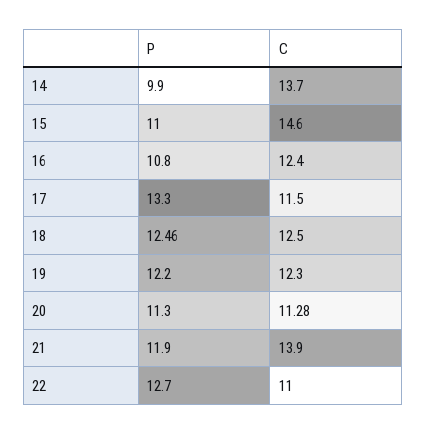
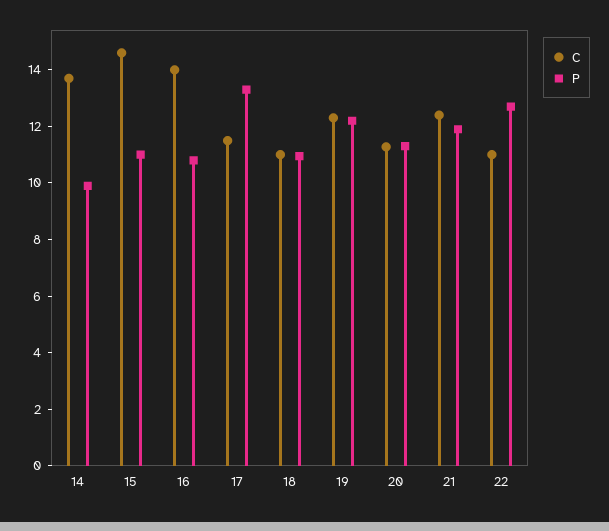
  {
    "P": {
      "14": 9.9,
      "15": 11,
      "16": 10.8,
      "17": 13.3,
-     "18": 12.46,
+     "18": 11,
      "19": 12.2,
      "20": 11.3,
      "21": 11.9,
      "22": 12.7
    },
    "C": {
      "14": 13.7,
      "15": 14.6,
-     "16": 12.4,
+     "16": 14,
      "17": 11.5,
-     "18": 12.5,
+     "18": 11,
      "19": 12.3,
      "20": 11.28,
-     "21": 13.9,
+     "21": 12.5,
      "22": 11
    }
  }

